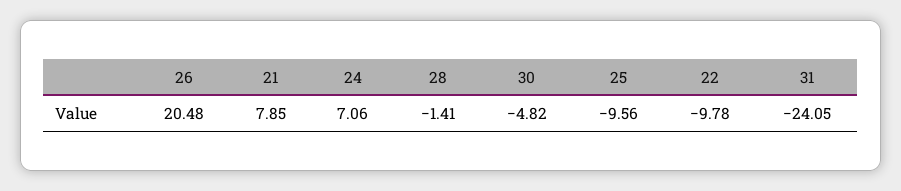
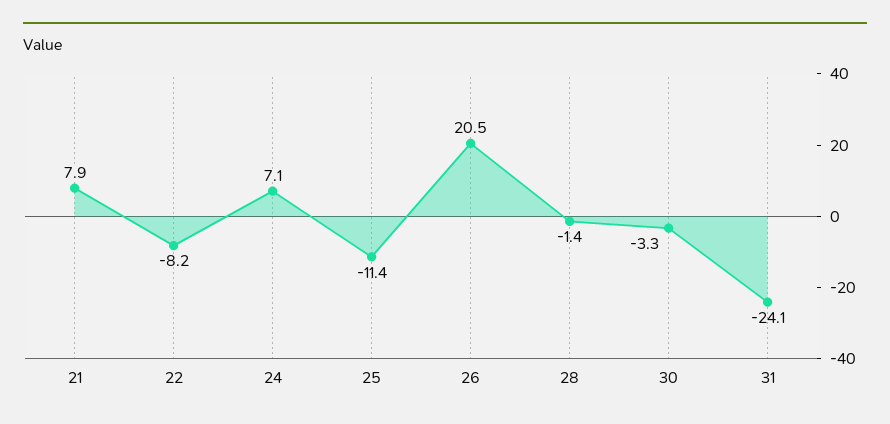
  {
    "26": 20.48,
    "21": 7.85,
    "24": 7.06,
    "28": -1.41,
-   "30": -4.82,
+   "30": -3.3,
-   "25": -9.56,
+   "25": -11.4,
-   "22": -9.78,
+   "22": -8.2,
    "31": -24.05
  }

